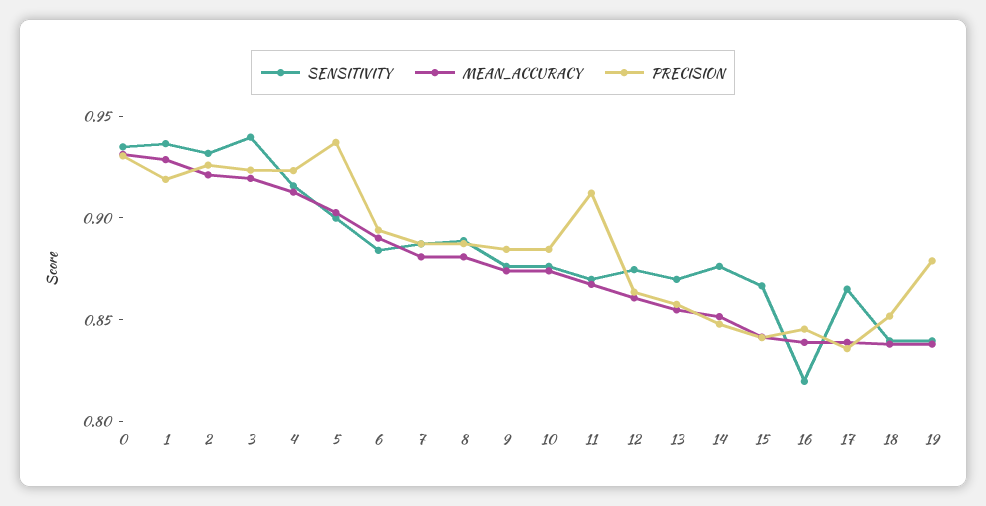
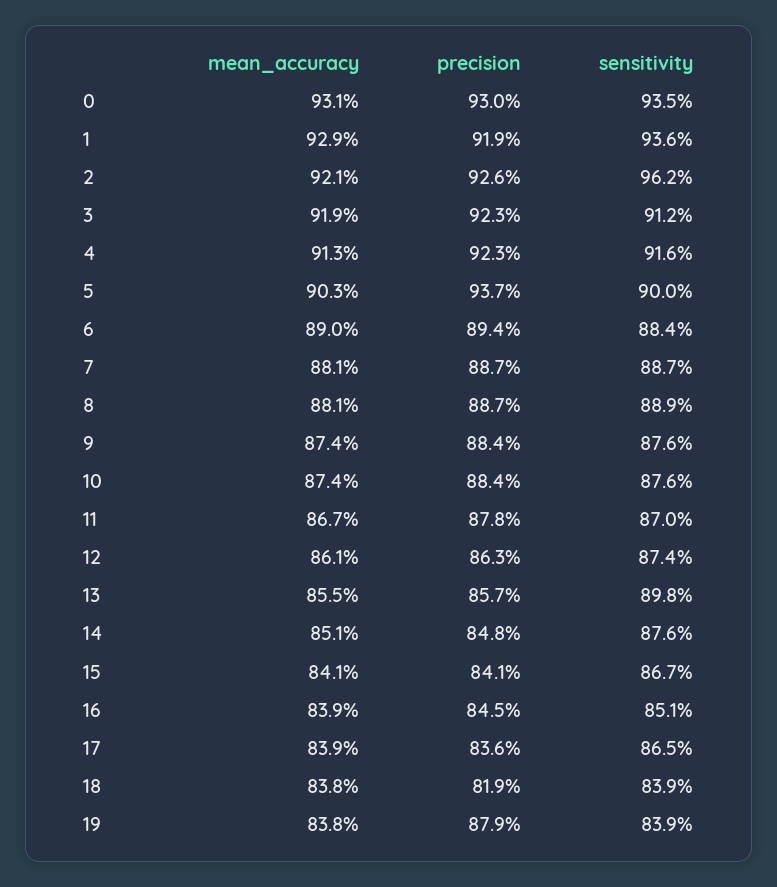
  {
    "SENSITIVITY": {
      "0": 0.935,
      "1": 0.936,
-     "2": 0.93,
+     "2": 0.962,
-     "3": 0.94,
+     "3": 0.912,
      "4": 0.916,
      "5": 0.9,
      "6": 0.884,
      "7": 0.887,
      "8": 0.889,
      "9": 0.876,
      "10": 0.876,
      "11": 0.87,
      "12": 0.874,
-     "13": 0.87,
+     "13": 0.898,
      "14": 0.876,
      "15": 0.867,
-     "16": 0.82,
+     "16": 0.851,
      "17": 0.865,
      "18": 0.839,
      "19": 0.839
    },
    "MEAN_ACCURACY": {
      "0": 0.931,
      "1": 0.929,
      "2": 0.921,
      "3": 0.919,
      "4": 0.913,
      "5": 0.903,
      "6": 0.89,
      "7": 0.881,
      "8": 0.881,
      "9": 0.874,
      "10": 0.874,
      "11": 0.867,
      "12": 0.861,
      "13": 0.855,
      "14": 0.851,
      "15": 0.841,
      "16": 0.839,
      "17": 0.839,
      "18": 0.838,
      "19": 0.838
    },
    "PRECISION": {
      "0": 0.93,
      "1": 0.919,
      "2": 0.926,
      "3": 0.923,
      "4": 0.923,
      "5": 0.937,
      "6": 0.894,
      "7": 0.887,
      "8": 0.887,
      "9": 0.884,
      "10": 0.884,
-     "11": 0.91,
+     "11": 0.878,
      "12": 0.863,
      "13": 0.857,
      "14": 0.848,
      "15": 0.841,
      "16": 0.845,
      "17": 0.836,
-     "18": 0.85,
+     "18": 0.819,
      "19": 0.879
    }
  }

